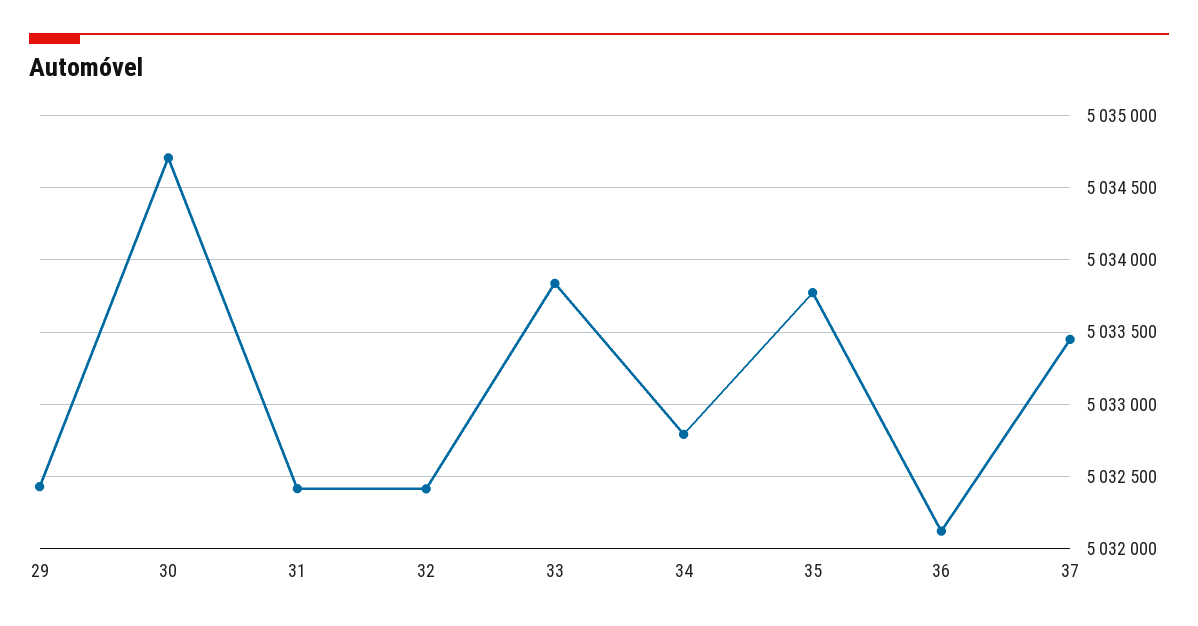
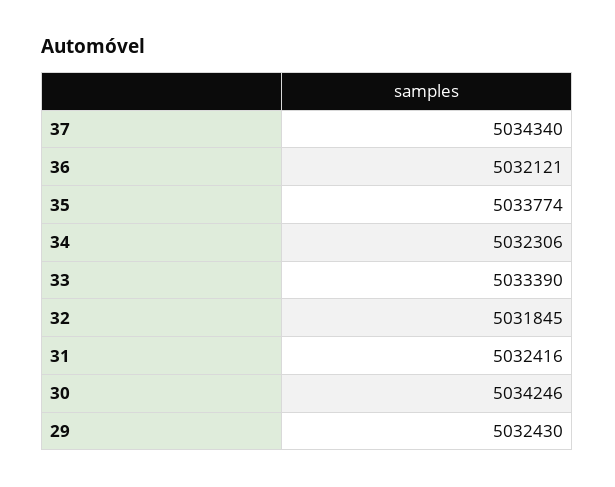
  {
    "29": 5032430,
-   "30": 5034700,
+   "30": 5034246,
    "31": 5032416,
-   "32": 5032400,
+   "32": 5031845,
-   "33": 5033850,
+   "33": 5033390,
-   "34": 5032800,
+   "34": 5032306,
    "35": 5033774,
    "36": 5032121,
-   "37": 5033450
+   "37": 5034340
  }

